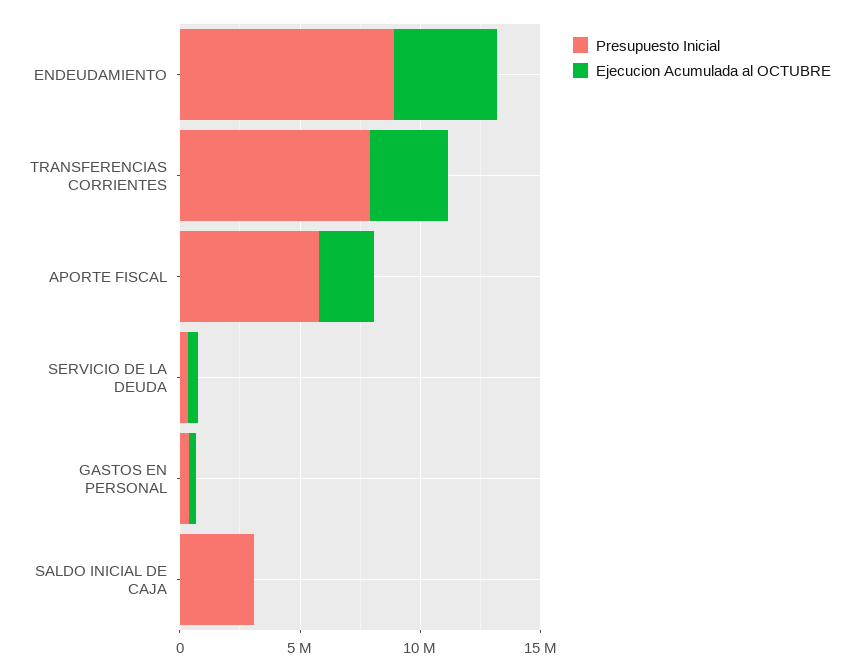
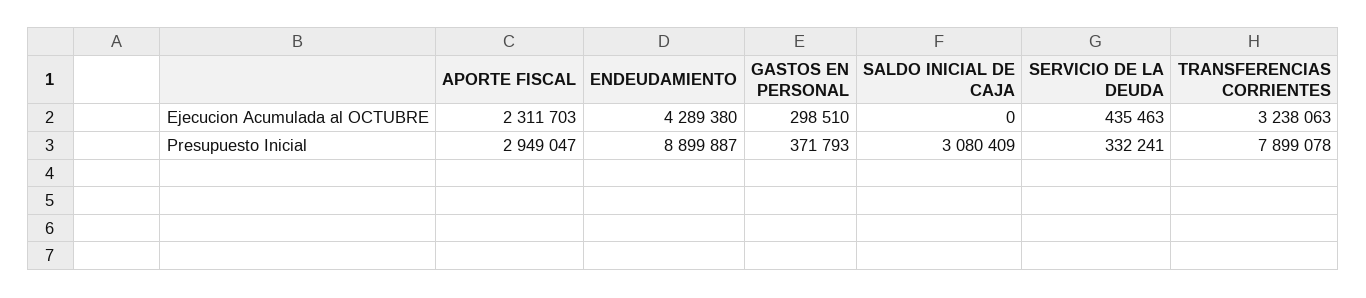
  {
    "Presupuesto Inicial": {
      "ENDEUDAMIENTO": 8899887,
      "TRANSFERENCIAS CORRIENTES": 7899078,
-     "APORTE FISCAL": 6000000,
+     "APORTE FISCAL": 2949047,
      "SERVICIO DE LA DEUDA": 332241,
      "GASTOS EN PERSONAL": 371793,
      "SALDO INICIAL DE CAJA": 3080409
    },
    "Ejecucion Acumulada al OCTUBRE": {
      "ENDEUDAMIENTO": 4289380,
      "TRANSFERENCIAS CORRIENTES": 3238063,
      "APORTE FISCAL": 2311703,
      "SERVICIO DE LA DEUDA": 435463,
      "GASTOS EN PERSONAL": 298510,
      "SALDO INICIAL DE CAJA": 0
    }
  }

